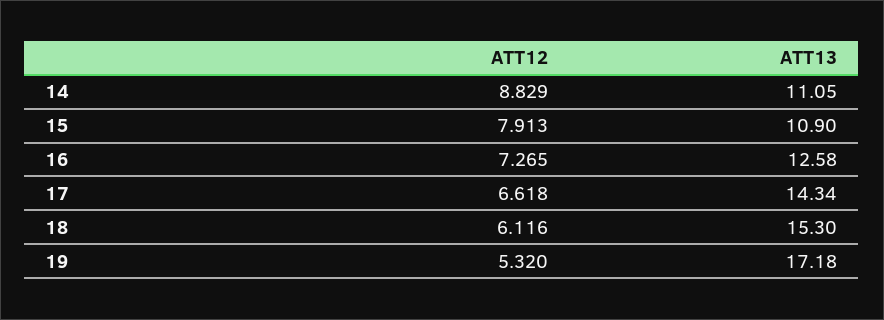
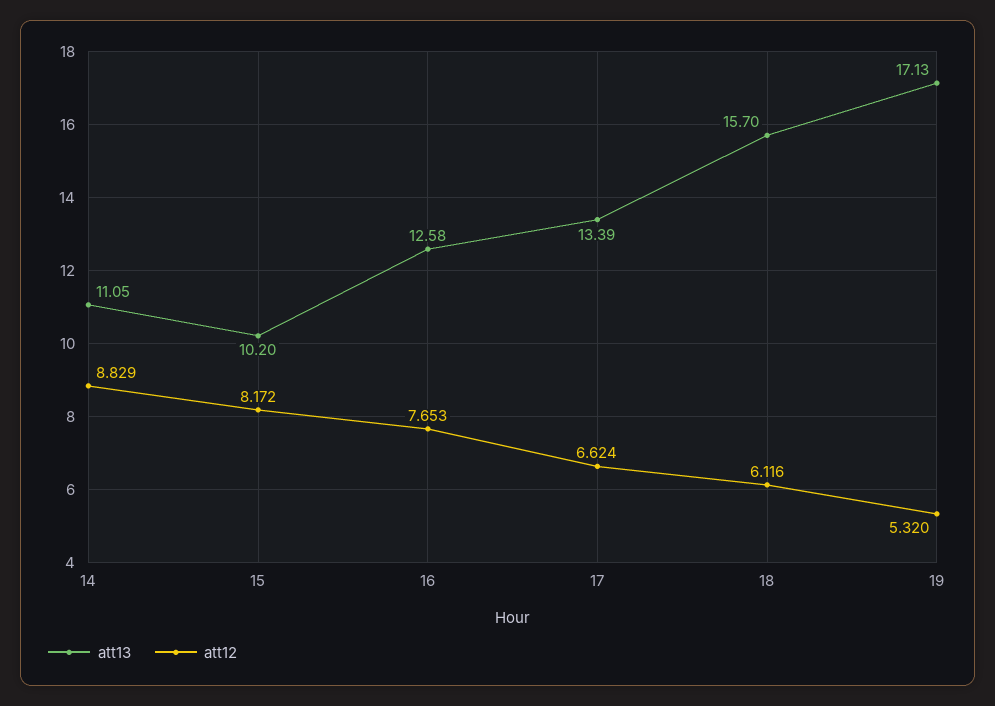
  {
    "ATT12": {
      "14": 8.829,
-     "15": 7.913,
+     "15": 8.172,
-     "16": 7.265,
+     "16": 7.653,
-     "17": 6.618,
+     "17": 6.624,
      "18": 6.116,
      "19": 5.32
    },
    "ATT13": {
      "14": 11.05,
-     "15": 10.9,
+     "15": 10.2,
      "16": 12.58,
-     "17": 14.34,
+     "17": 13.39,
-     "18": 15.3,
+     "18": 15.7,
-     "19": 17.18
+     "19": 17.13
    }
  }

